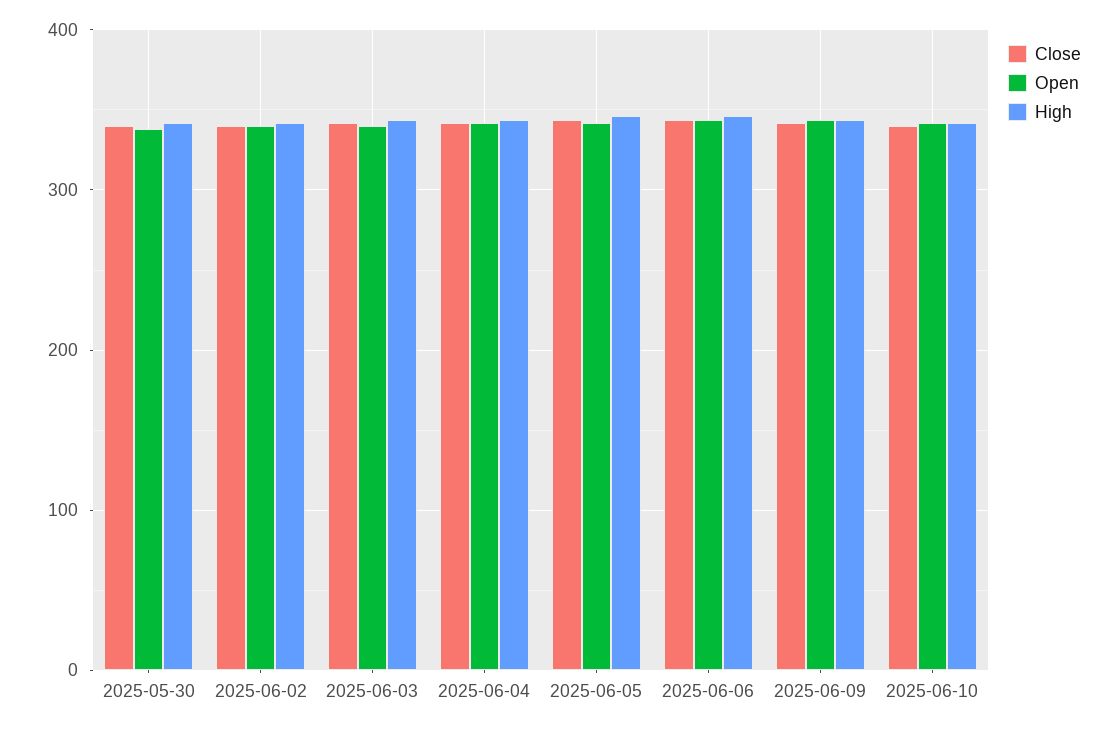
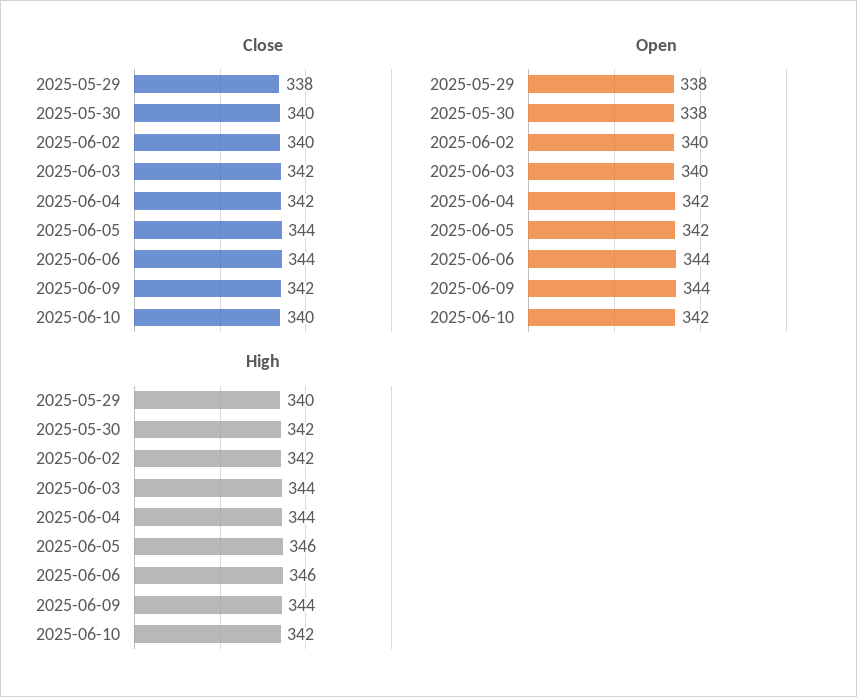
  {
    "Close": {
      "2025-05-30": 340,
      "2025-06-02": 340,
      "2025-06-03": 342,
      "2025-06-04": 342,
      "2025-06-05": 344,
      "2025-06-06": 344,
      "2025-06-09": 342,
-     "2025-06-10": 340
+     "2025-06-10": 340,
+     "2025-05-29": 338
    },
    "Open": {
      "2025-05-30": 338,
      "2025-06-02": 340,
      "2025-06-03": 340,
      "2025-06-04": 342,
      "2025-06-05": 342,
      "2025-06-06": 344,
      "2025-06-09": 344,
-     "2025-06-10": 342
+     "2025-06-10": 342,
+     "2025-05-29": 338
    },
    "High": {
      "2025-05-30": 342,
      "2025-06-02": 342,
      "2025-06-03": 344,
      "2025-06-04": 344,
      "2025-06-05": 346,
      "2025-06-06": 346,
      "2025-06-09": 344,
-     "2025-06-10": 342
+     "2025-06-10": 342,
+     "2025-05-29": 340
    }
  }

